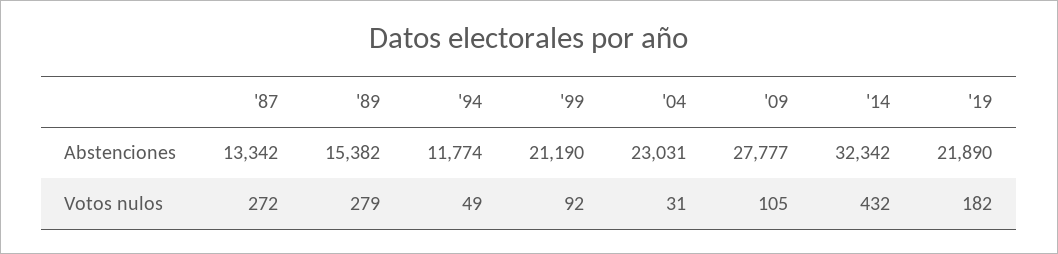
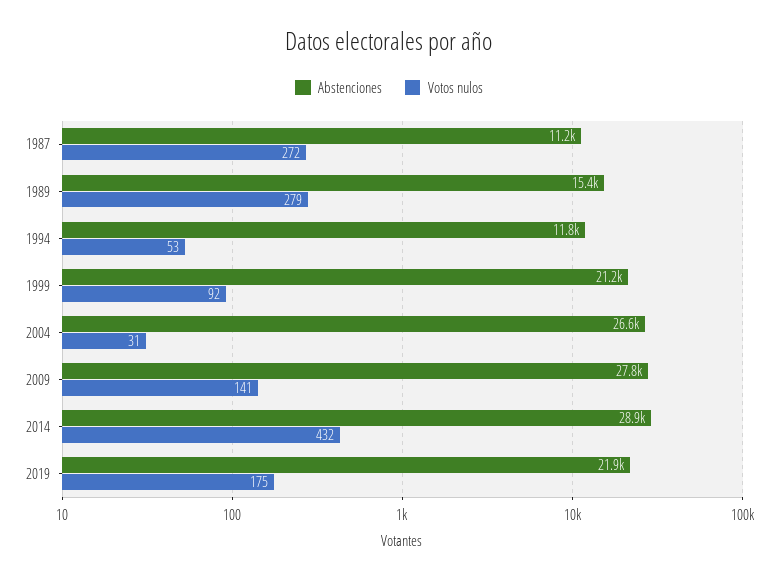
  {
    "Abstenciones": {
-     "'87": 13342,
+     "'87": 11200,
      "'89": 15382,
      "'94": 11774,
      "'99": 21190,
-     "'04": 23031,
+     "'04": 26600,
      "'09": 27777,
-     "'14": 32342,
+     "'14": 28900,
      "'19": 21890
    },
    "Votos nulos": {
      "'87": 272,
      "'89": 279,
-     "'94": 49,
+     "'94": 53,
      "'99": 92,
      "'04": 31,
-     "'09": 105,
+     "'09": 141,
      "'14": 432,
-     "'19": 182
+     "'19": 175
    }
  }

